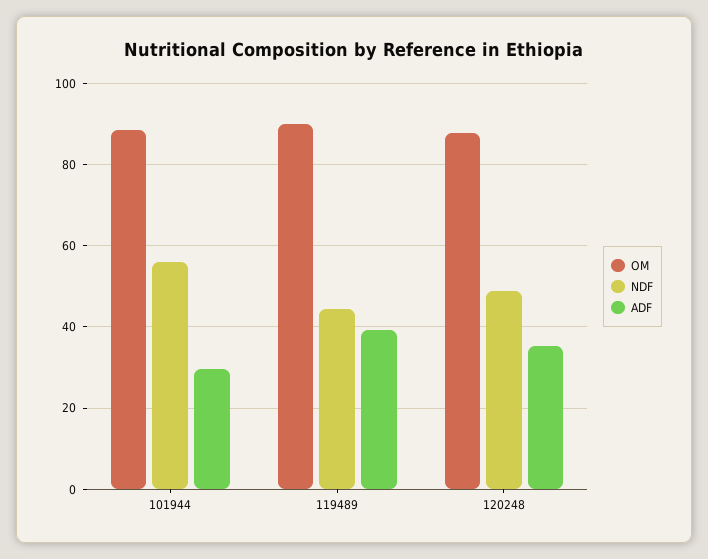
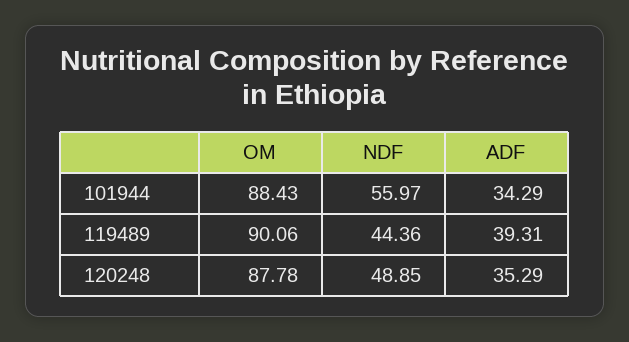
  {
    "OM": {
      "101944": 88.43,
      "119489": 90.06,
      "120248": 87.78
    },
    "NDF": {
      "101944": 55.97,
      "119489": 44.36,
      "120248": 48.85
    },
    "ADF": {
-     "101944": 30,
+     "101944": 34.29,
      "119489": 39.31,
      "120248": 35.29
    }
  }

